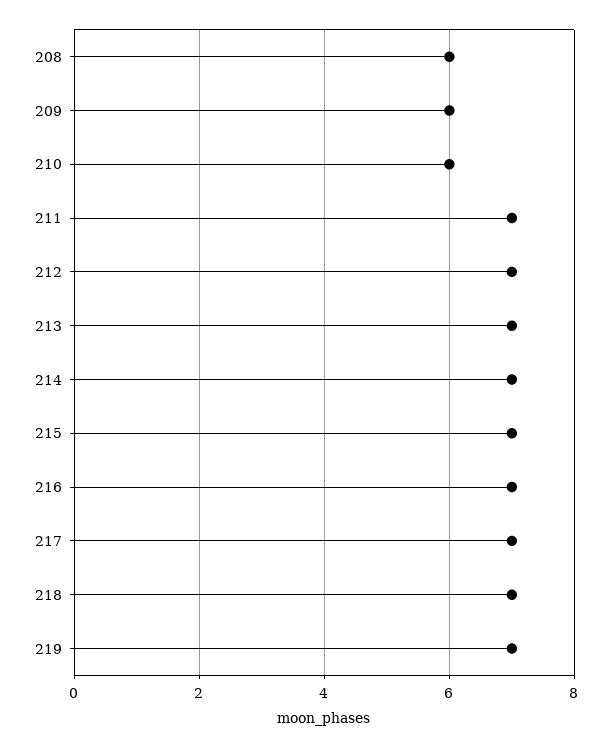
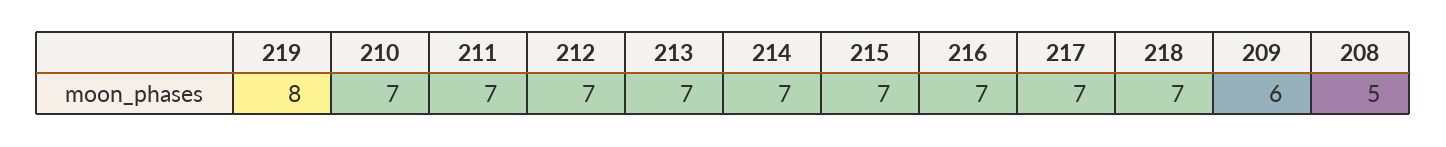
  {
-   "208": 6,
+   "208": 5,
    "209": 6,
-   "210": 6,
+   "210": 7,
    "211": 7,
    "212": 7,
    "213": 7,
    "214": 7,
    "215": 7,
    "216": 7,
    "217": 7,
    "218": 7,
-   "219": 7
+   "219": 8
  }

